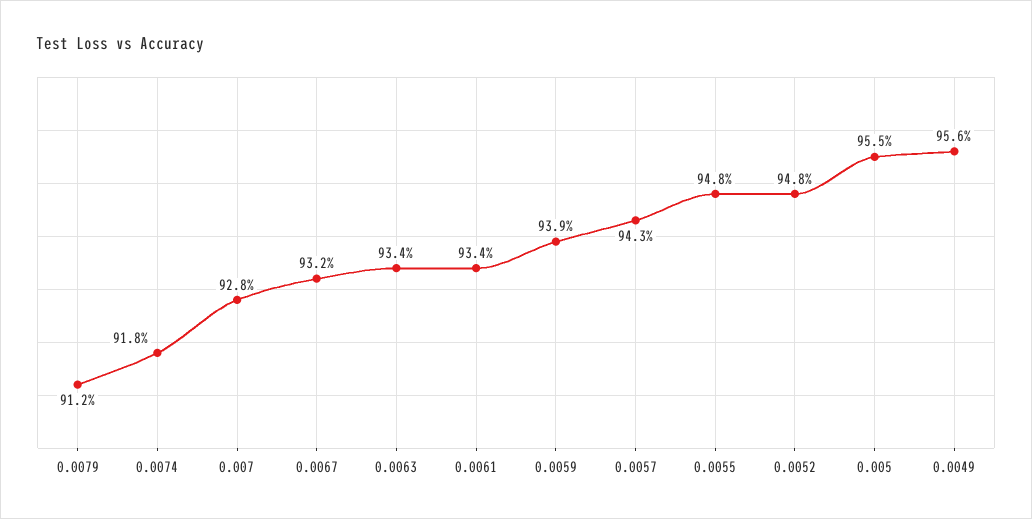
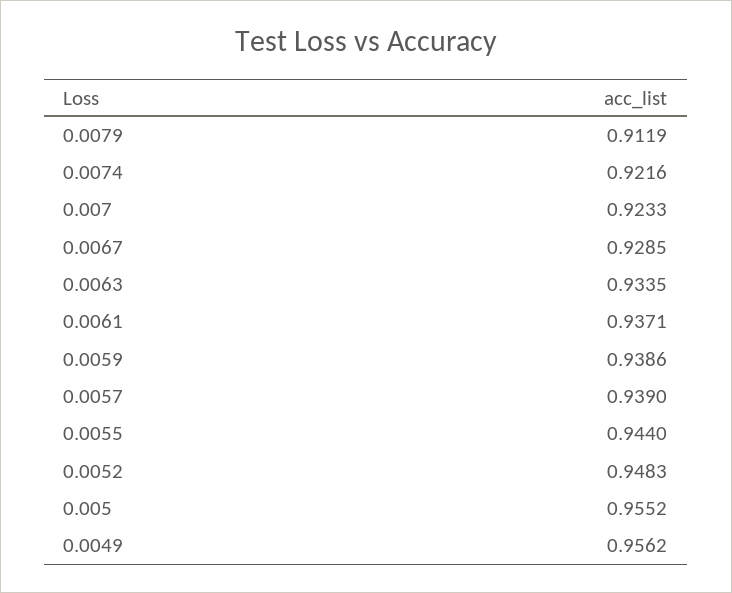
  {
    "0.0079": 0.9119,
-   "0.0074": 0.918,
+   "0.0074": 0.9216,
-   "0.007": 0.928,
+   "0.007": 0.9233,
-   "0.0067": 0.932,
+   "0.0067": 0.9285,
    "0.0063": 0.9335,
-   "0.0061": 0.934,
+   "0.0061": 0.9371,
    "0.0059": 0.9386,
-   "0.0057": 0.943,
+   "0.0057": 0.939,
-   "0.0055": 0.948,
+   "0.0055": 0.944,
    "0.0052": 0.9483,
    "0.005": 0.9552,
    "0.0049": 0.9562
  }

